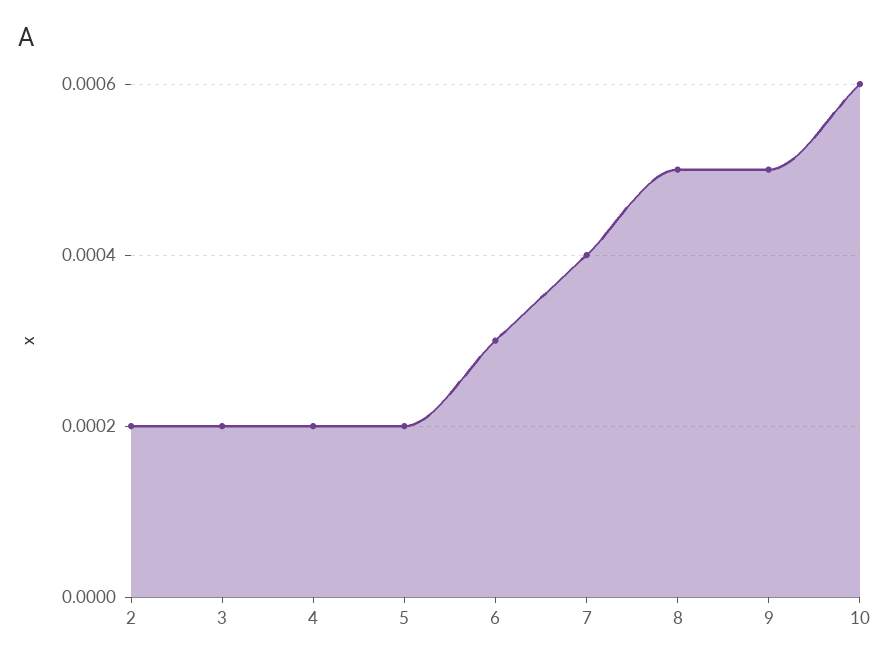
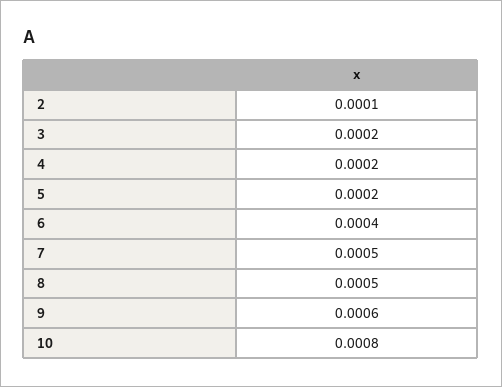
  {
-   "2": 0.0002,
+   "2": 0.0001,
    "3": 0.0002,
    "4": 0.0002,
    "5": 0.0002,
-   "6": 0.0003,
+   "6": 0.0004,
-   "7": 0.0004,
+   "7": 0.0005,
    "8": 0.0005,
-   "9": 0.0005,
+   "9": 0.0006,
-   "10": 0.0006
+   "10": 0.0008
  }

